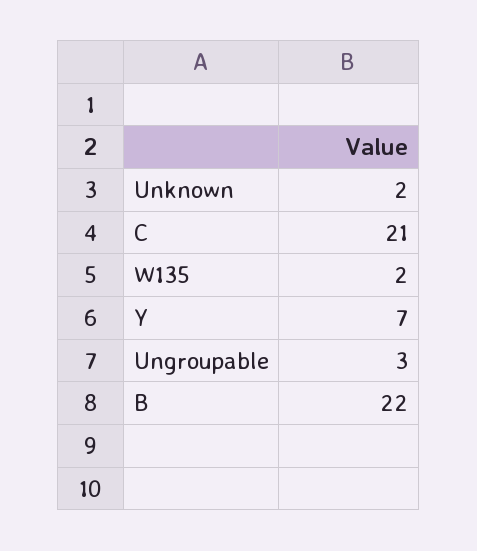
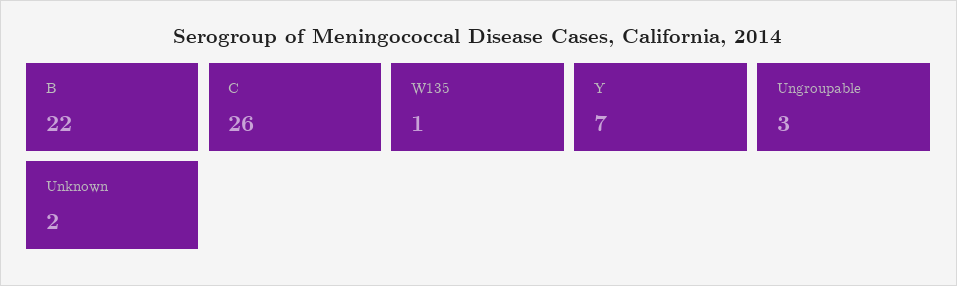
  {
    "Unknown": 2,
-   "C": 21,
+   "C": 26,
-   "W135": 2,
+   "W135": 1,
    "Y": 7,
    "Ungroupable": 3,
    "B": 22
  }

